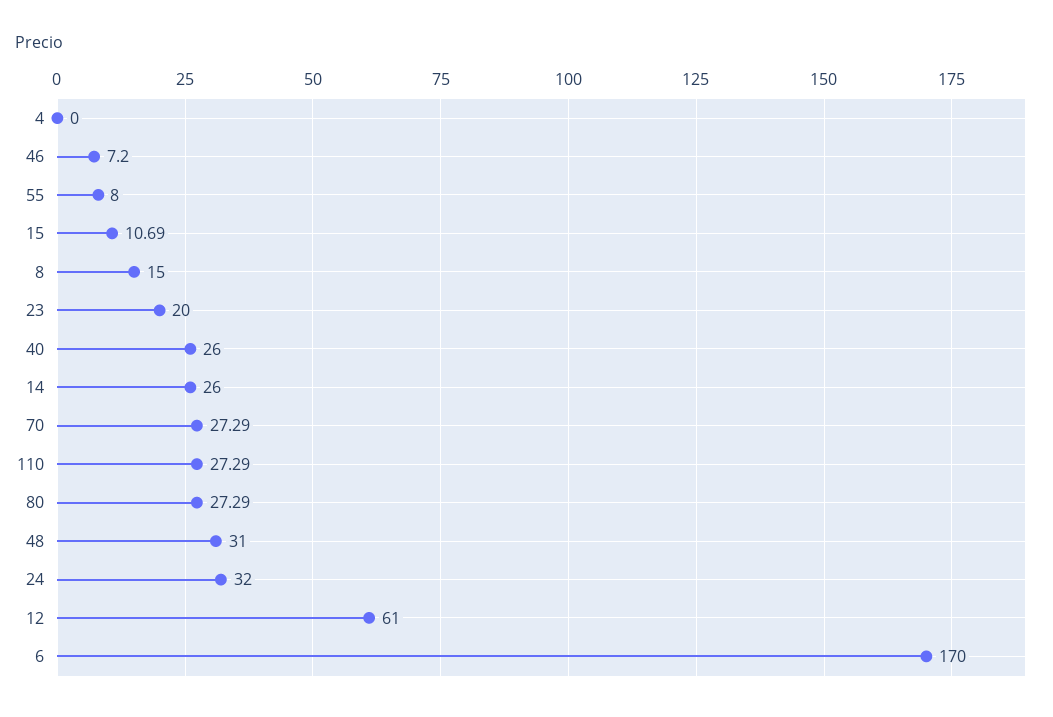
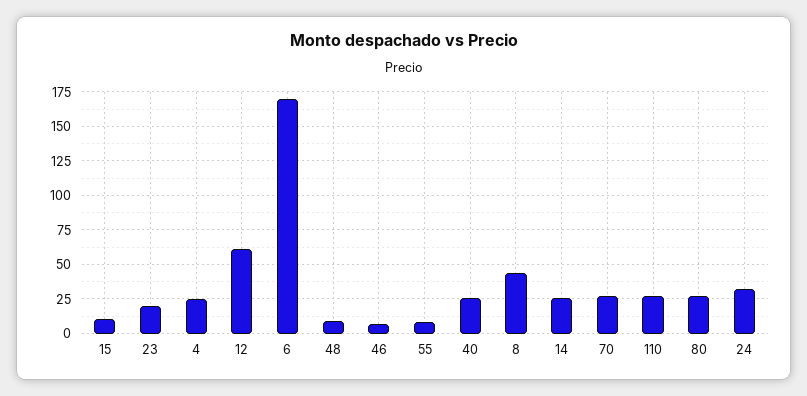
  {
-   "4": 0,
+   "4": 25,
    "46": 7.2,
    "55": 8,
    "15": 10.69,
-   "8": 15,
+   "8": 45,
    "23": 20,
    "40": 26,
    "14": 26,
    "70": 27.29,
    "110": 27.29,
    "80": 27.29,
-   "48": 31,
+   "48": 10,
    "24": 32,
    "12": 61,
    "6": 170
  }

